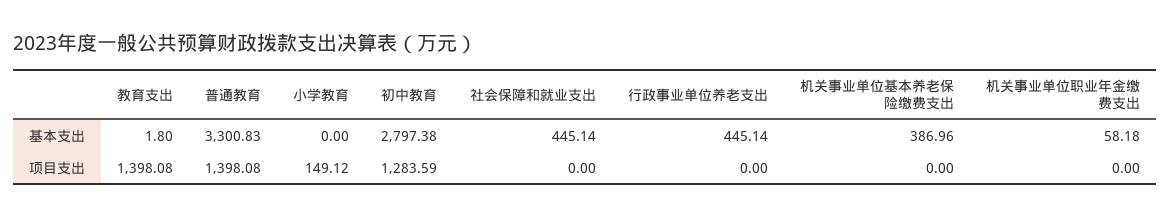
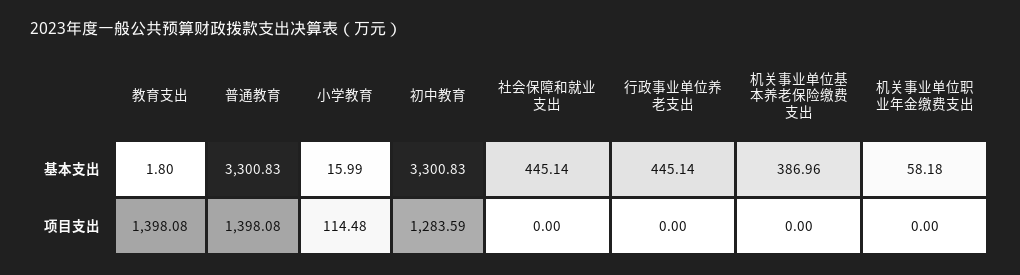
  {
    "教育支出": {
      "基本支出": 1.8,
      "项目支出": 1398.08
    },
    "普通教育": {
      "基本支出": 3300.83,
      "项目支出": 1398.08
    },
    "小学教育": {
-     "基本支出": 0,
+     "基本支出": 15.99,
-     "项目支出": 149.12
+     "项目支出": 114.48
    },
    "初中教育": {
-     "基本支出": 2797.38,
+     "基本支出": 3300.83,
      "项目支出": 1283.59
    },
    "社会保障和就业支出": {
      "基本支出": 445.14,
      "项目支出": 0
    },
    "行政事业单位养老支出": {
      "基本支出": 445.14,
      "项目支出": 0
    },
    "机关事业单位基本养老保险缴费支出": {
      "基本支出": 386.96,
      "项目支出": 0
    },
    "机关事业单位职业年金缴费支出": {
      "基本支出": 58.18,
      "项目支出": 0
    }
  }

